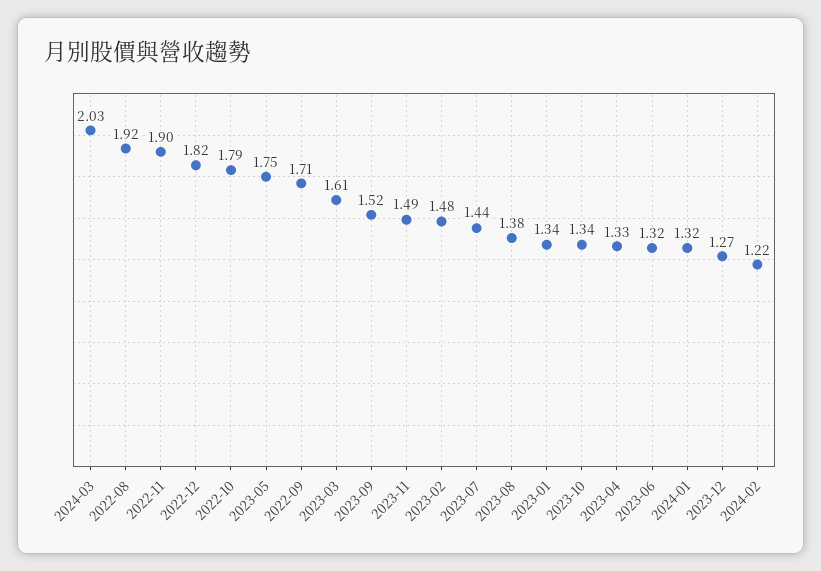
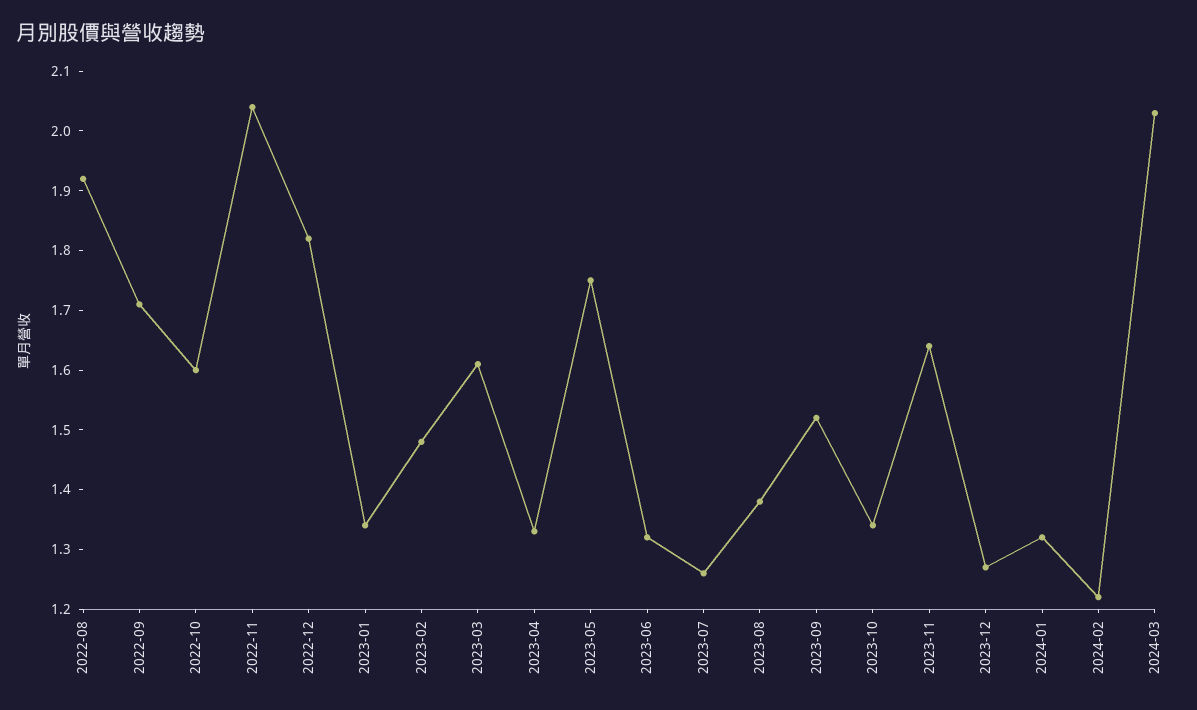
  {
    "2024-03": 2.03,
    "2022-08": 1.92,
-   "2022-11": 1.9,
+   "2022-11": 2.05,
    "2022-12": 1.82,
-   "2022-10": 1.79,
+   "2022-10": 1.6,
    "2023-05": 1.75,
    "2022-09": 1.71,
    "2023-03": 1.61,
    "2023-09": 1.52,
-   "2023-11": 1.49,
+   "2023-11": 1.65,
    "2023-02": 1.48,
-   "2023-07": 1.44,
+   "2023-07": 1.25,
    "2023-08": 1.38,
    "2023-01": 1.34,
    "2023-10": 1.34,
    "2023-04": 1.33,
    "2023-06": 1.32,
    "2024-01": 1.32,
    "2023-12": 1.27,
    "2024-02": 1.22
  }

